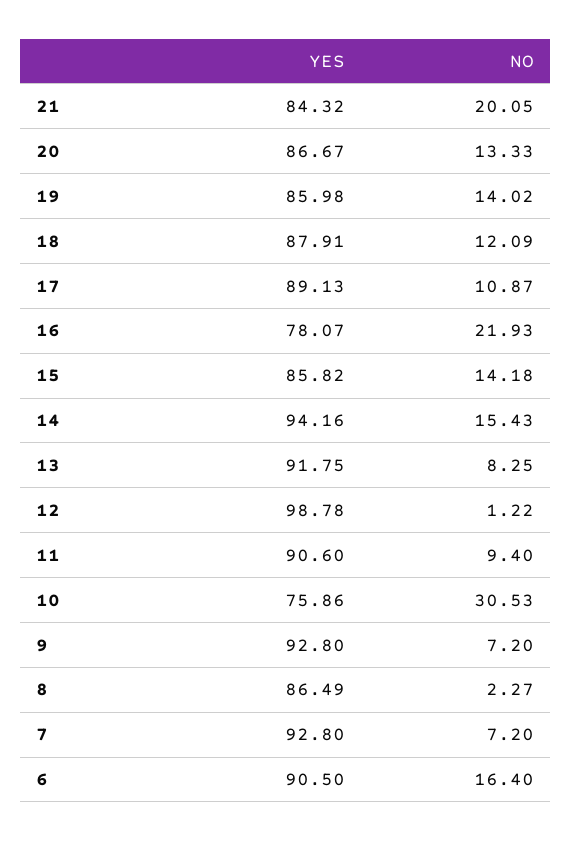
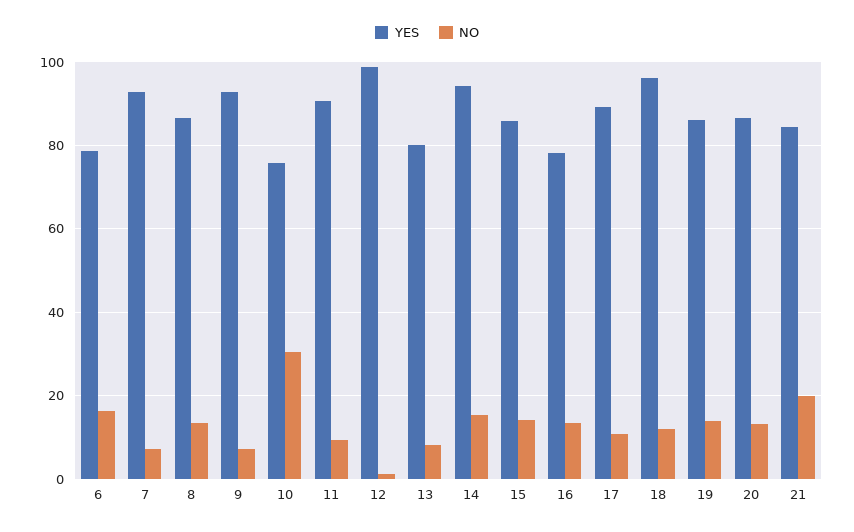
  {
    "YES": {
      "21": 84.32,
      "20": 86.67,
      "19": 85.98,
-     "18": 87.91,
+     "18": 96,
      "17": 89.13,
      "16": 78.07,
      "15": 85.82,
      "14": 94.16,
-     "13": 91.75,
+     "13": 80,
      "12": 98.78,
      "11": 90.6,
      "10": 75.86,
      "9": 92.8,
      "8": 86.49,
      "7": 92.8,
-     "6": 90.5
+     "6": 78
    },
    "NO": {
      "21": 20.05,
      "20": 13.33,
      "19": 14.02,
      "18": 12.09,
      "17": 10.87,
-     "16": 21.93,
+     "16": 14,
      "15": 14.18,
      "14": 15.43,
      "13": 8.25,
      "12": 1.22,
      "11": 9.4,
      "10": 30.53,
      "9": 7.2,
-     "8": 2.27,
+     "8": 14,
      "7": 7.2,
      "6": 16.4
    }
  }

